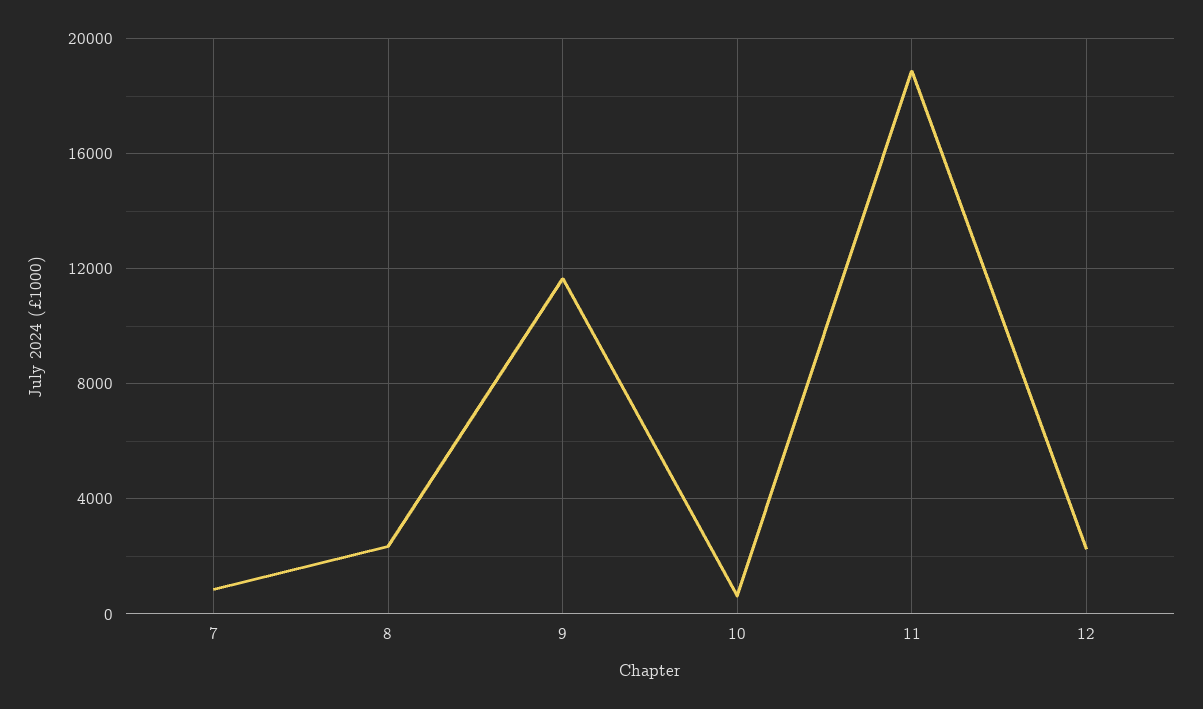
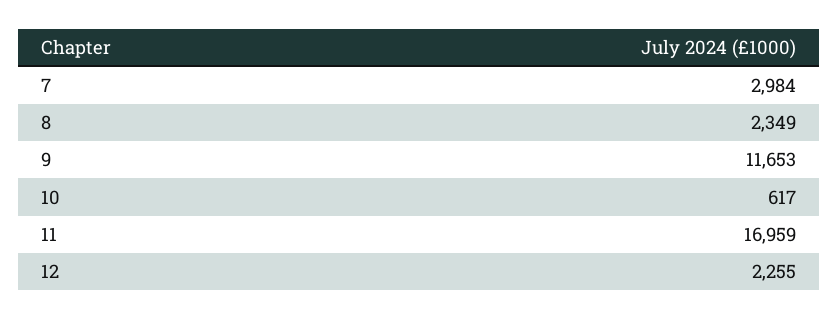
  {
-   "7": 1000,
+   "7": 2984,
    "8": 2349,
    "9": 11653,
    "10": 617,
-   "11": 19000,
+   "11": 16959,
    "12": 2255
  }

